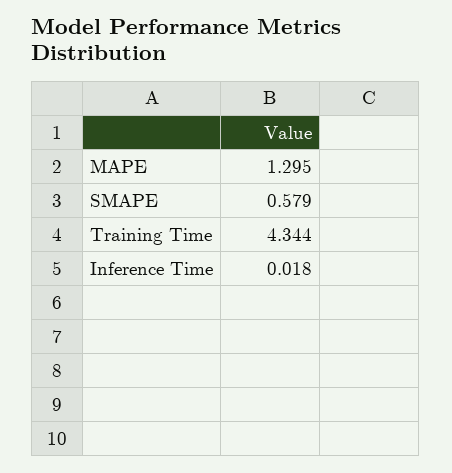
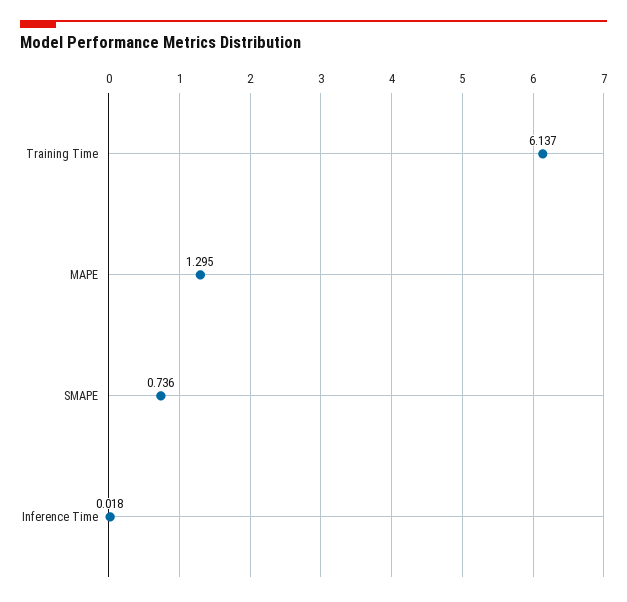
  {
    "MAPE": 1.295,
-   "SMAPE": 0.579,
+   "SMAPE": 0.736,
-   "Training Time": 4.344,
+   "Training Time": 6.137,
    "Inference Time": 0.018
  }

